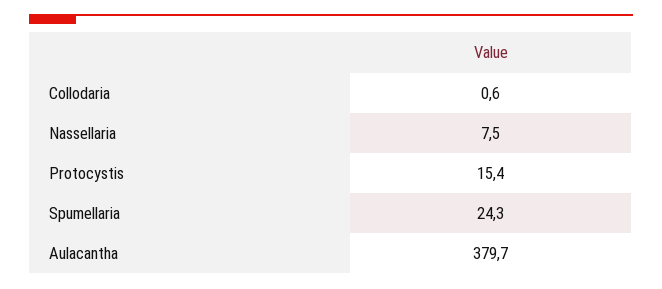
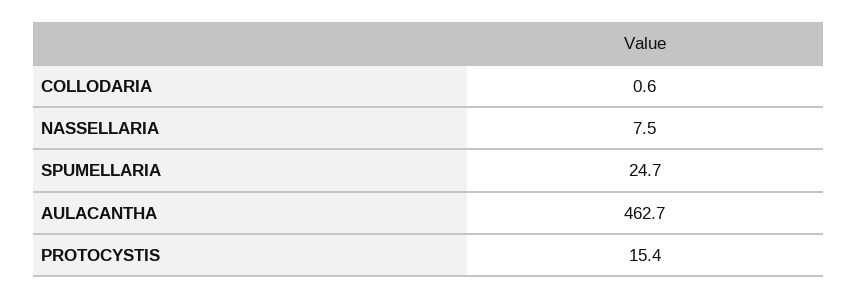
  {
    "Collodaria": 0.6,
    "Nassellaria": 7.5,
    "Protocystis": 15.4,
-   "Spumellaria": 24.3,
+   "Spumellaria": 24.7,
-   "Aulacantha": 379.7
+   "Aulacantha": 462.7
  }

